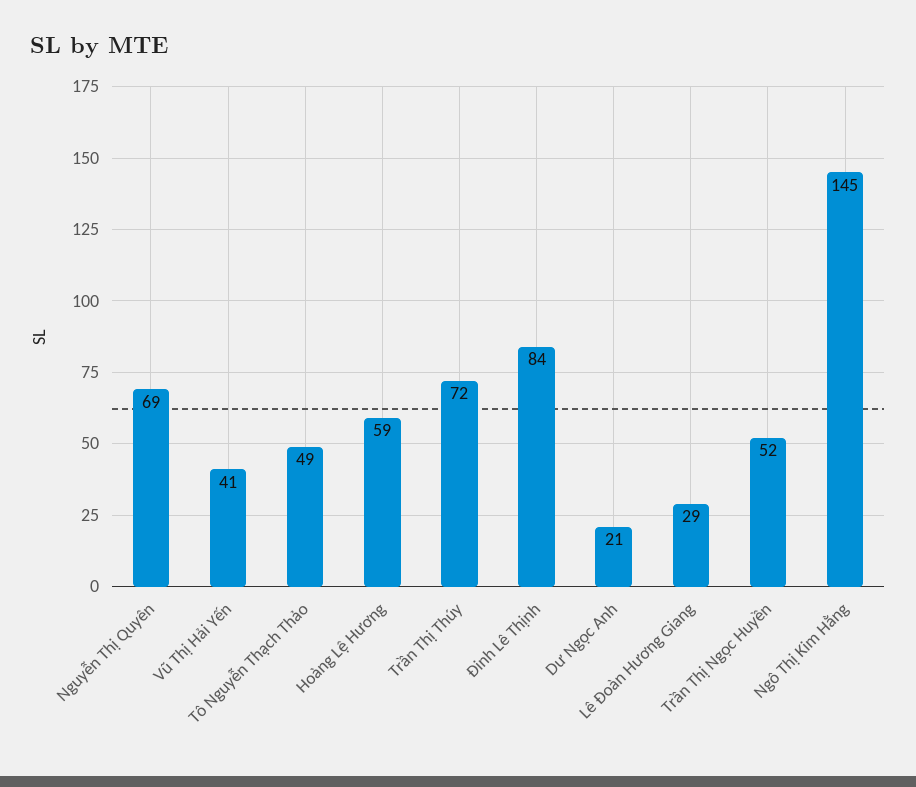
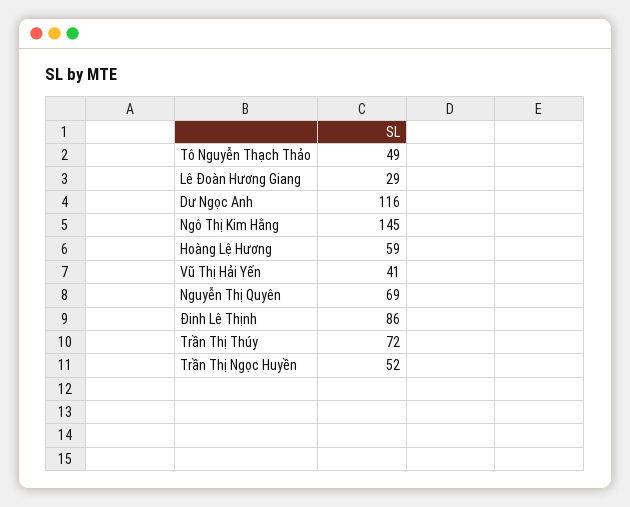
  {
    "Nguyễn Thị Quyên": 69,
    "Vũ Thị Hải Yến": 41,
    "Tô Nguyễn Thạch Thảo": 49,
    "Hoàng Lệ Hương": 59,
    "Trần Thị Thúy": 72,
-   "Đinh Lê Thịnh": 84,
+   "Đinh Lê Thịnh": 86,
-   "Dư Ngọc Anh": 21,
+   "Dư Ngọc Anh": 116,
    "Lê Đoàn Hương Giang": 29,
    "Trần Thị Ngọc Huyền": 52,
    "Ngô Thị Kim Hằng": 145
  }

